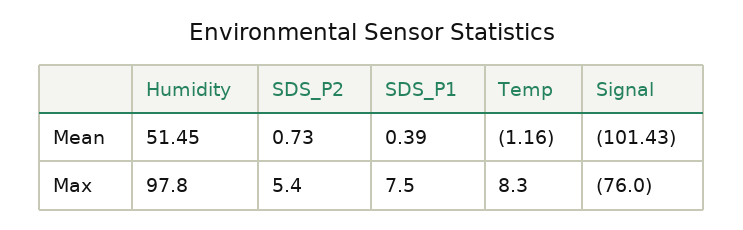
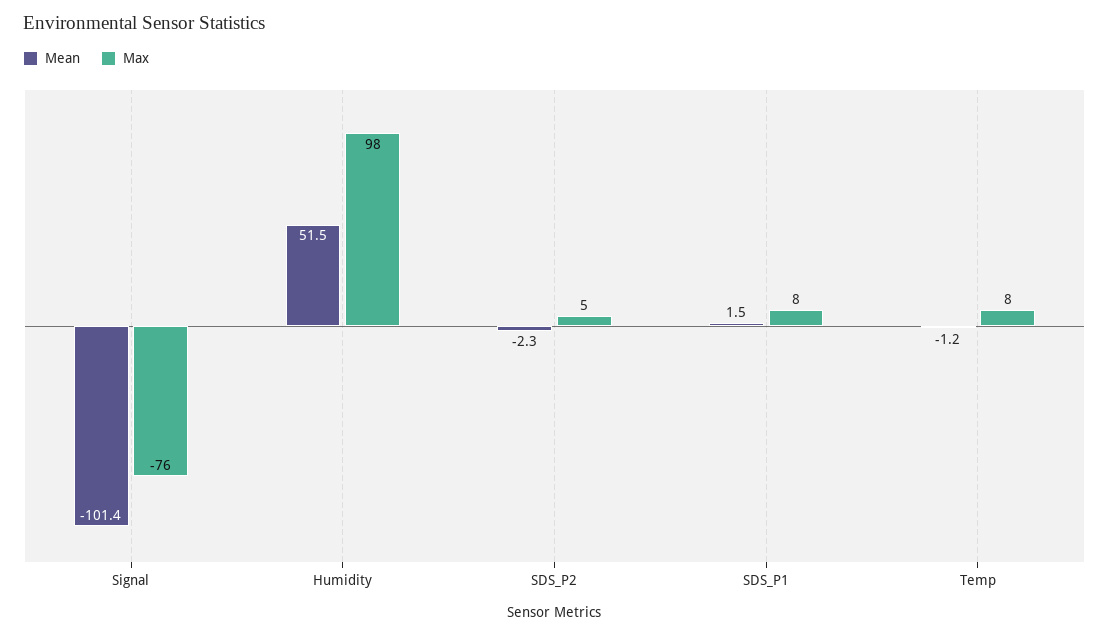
  {
    "Mean": {
      "Humidity": 51.45,
-     "SDS_P2": 0.73,
+     "SDS_P2": -2.3,
-     "SDS_P1": 0.39,
+     "SDS_P1": 1.5,
      "Temp": -1.16,
      "Signal": -101.43
    },
    "Max": {
      "Humidity": 97.8,
      "SDS_P2": 5.4,
      "SDS_P1": 7.5,
      "Temp": 8.3,
      "Signal": -76
    }
  }

